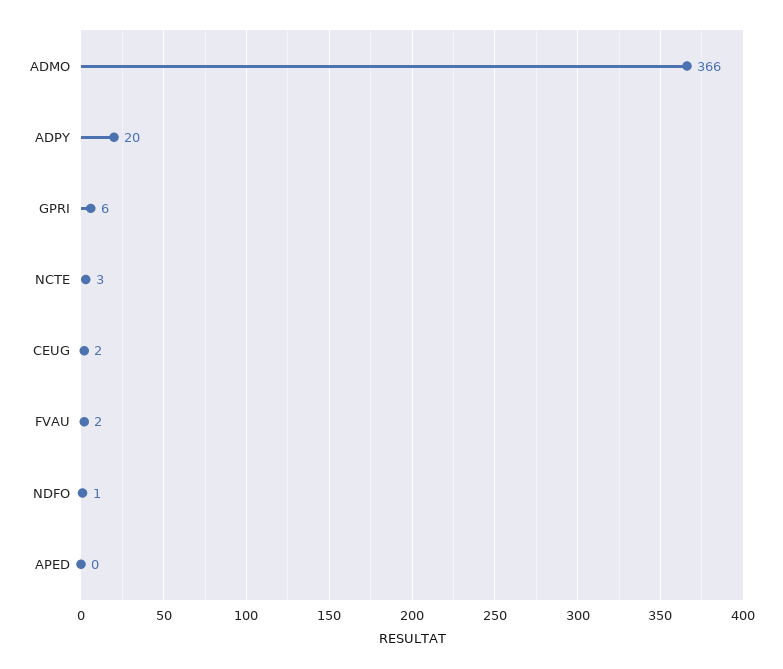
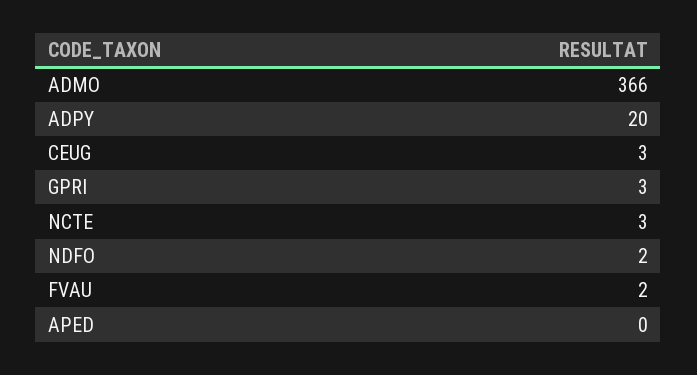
  {
    "ADMO": 366,
    "ADPY": 20,
-   "GPRI": 6,
+   "GPRI": 3,
    "NCTE": 3,
-   "CEUG": 2,
+   "CEUG": 3,
    "FVAU": 2,
-   "NDFO": 1,
+   "NDFO": 2,
    "APED": 0
  }

